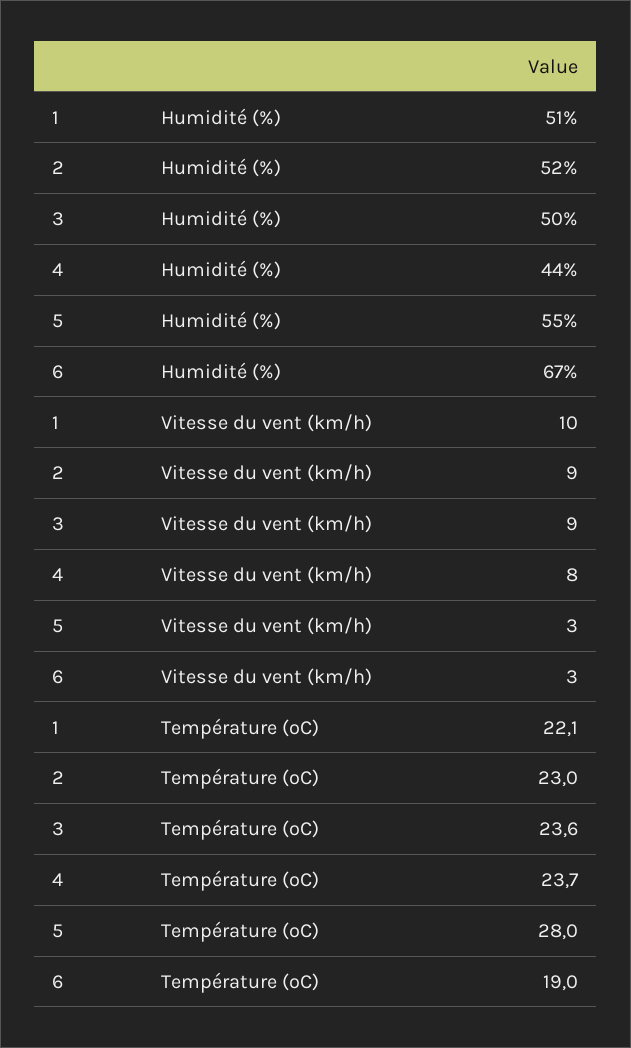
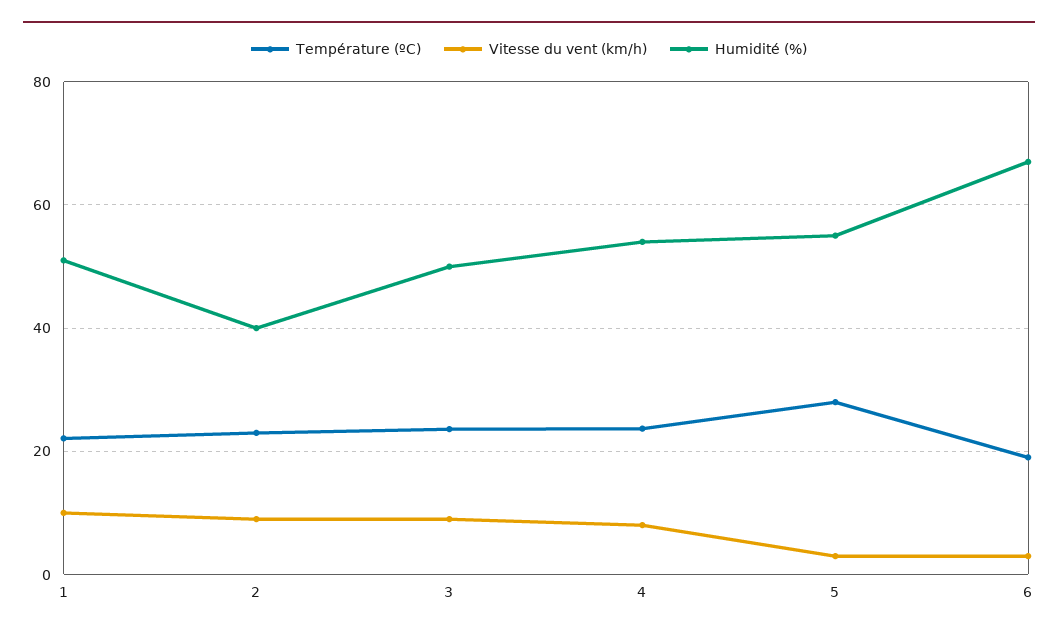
  {
    "Humidité (%)": {
      "1": 51,
-     "2": 52,
+     "2": 40,
      "3": 50,
-     "4": 44,
+     "4": 54,
      "5": 55,
      "6": 67
    },
    "Vitesse du vent (km/h)": {
      "1": 10,
      "2": 9,
      "3": 9,
      "4": 8,
      "5": 3,
      "6": 3
    },
    "Température (ºC)": {
      "1": 22.1,
      "2": 23,
      "3": 23.6,
      "4": 23.7,
      "5": 28,
      "6": 19
    }
  }

